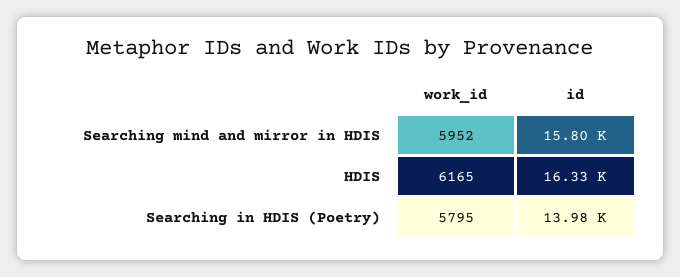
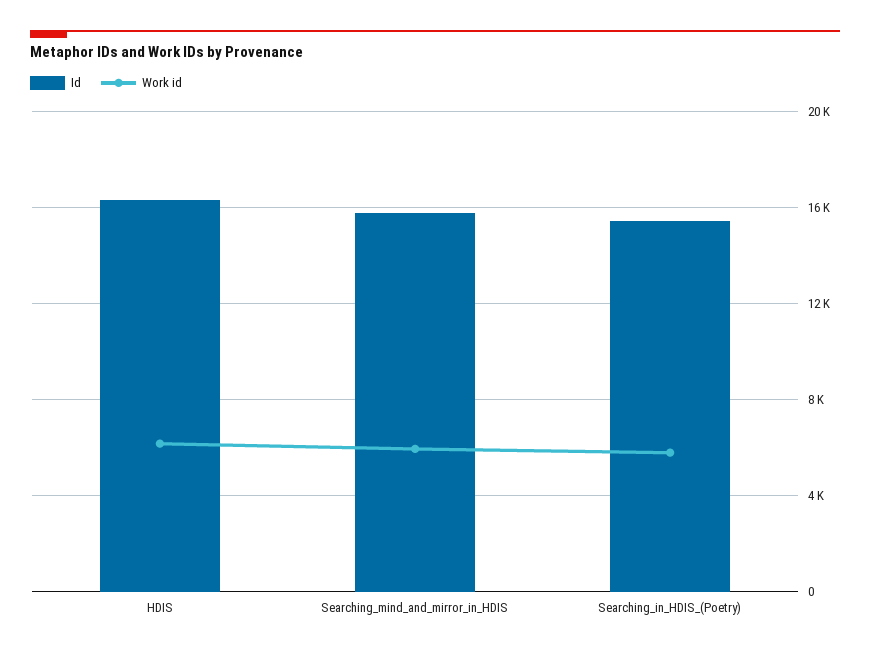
  {
    "work_id": {
      "Searching mind and mirror in HDIS": 5952,
      "HDIS": 6165,
      "Searching in HDIS (Poetry)": 5795
    },
    "id": {
      "Searching mind and mirror in HDIS": 15800,
      "HDIS": 16330,
-     "Searching in HDIS (Poetry)": 13980
+     "Searching in HDIS (Poetry)": 15500
    }
  }

